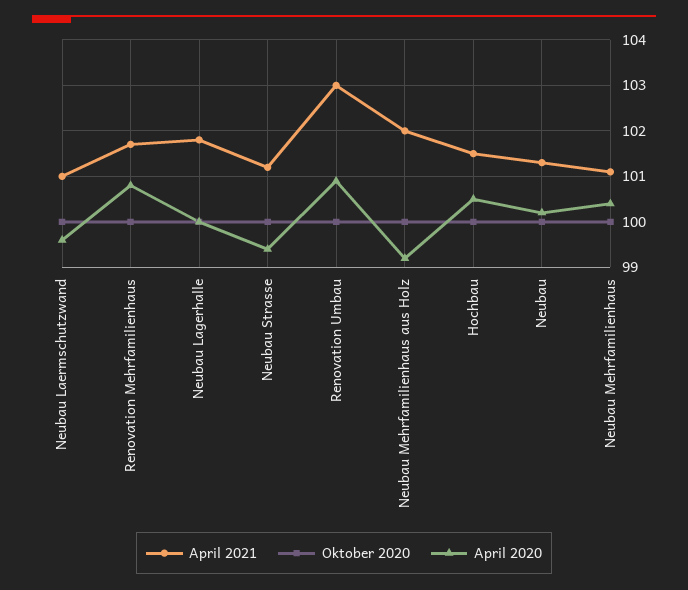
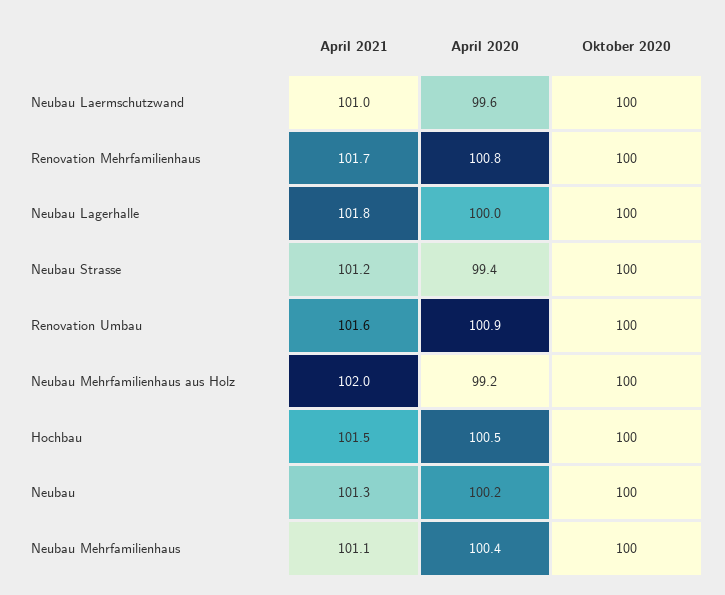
  {
    "April 2021": {
      "Neubau Laermschutzwand": 101,
      "Renovation Mehrfamilienhaus": 101.7,
      "Neubau Lagerhalle": 101.8,
      "Neubau Strasse": 101.2,
-     "Renovation Umbau": 103,
+     "Renovation Umbau": 101.6,
      "Neubau Mehrfamilienhaus aus Holz": 102,
      "Hochbau": 101.5,
      "Neubau": 101.3,
      "Neubau Mehrfamilienhaus": 101.1
    },
    "Oktober 2020": {
      "Neubau Laermschutzwand": 100,
      "Renovation Mehrfamilienhaus": 100,
      "Neubau Lagerhalle": 100,
      "Neubau Strasse": 100,
      "Renovation Umbau": 100,
      "Neubau Mehrfamilienhaus aus Holz": 100,
      "Hochbau": 100,
      "Neubau": 100,
      "Neubau Mehrfamilienhaus": 100
    },
    "April 2020": {
      "Neubau Laermschutzwand": 99.6,
      "Renovation Mehrfamilienhaus": 100.8,
      "Neubau Lagerhalle": 100,
      "Neubau Strasse": 99.4,
      "Renovation Umbau": 100.9,
      "Neubau Mehrfamilienhaus aus Holz": 99.2,
      "Hochbau": 100.5,
      "Neubau": 100.2,
      "Neubau Mehrfamilienhaus": 100.4
    }
  }

